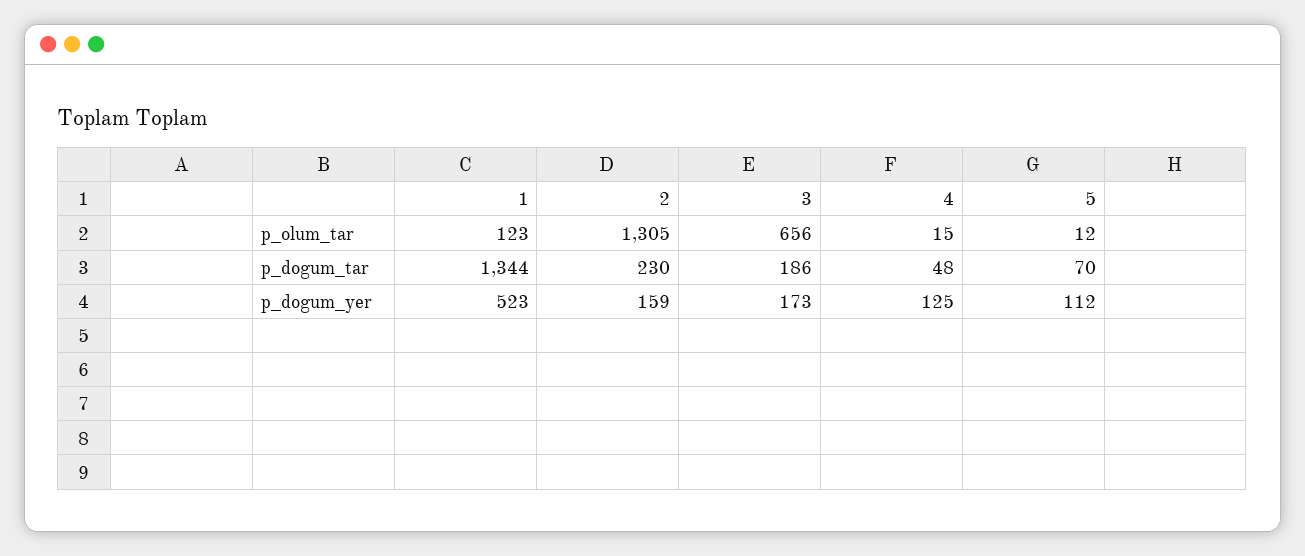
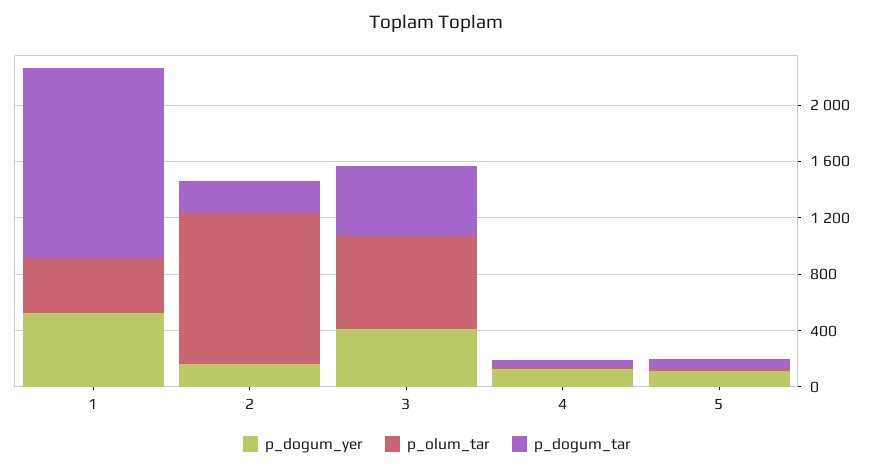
  {
    "p_olum_tar": {
-     "1": 123,
+     "1": 400,
-     "2": 1305,
+     "2": 1100,
      "3": 656,
      "4": 15,
      "5": 12
    },
    "p_dogum_tar": {
      "1": 1344,
      "2": 230,
-     "3": 186,
+     "3": 500,
      "4": 48,
      "5": 70
    },
    "p_dogum_yer": {
      "1": 523,
      "2": 159,
-     "3": 173,
+     "3": 400,
      "4": 125,
      "5": 112
    }
  }

